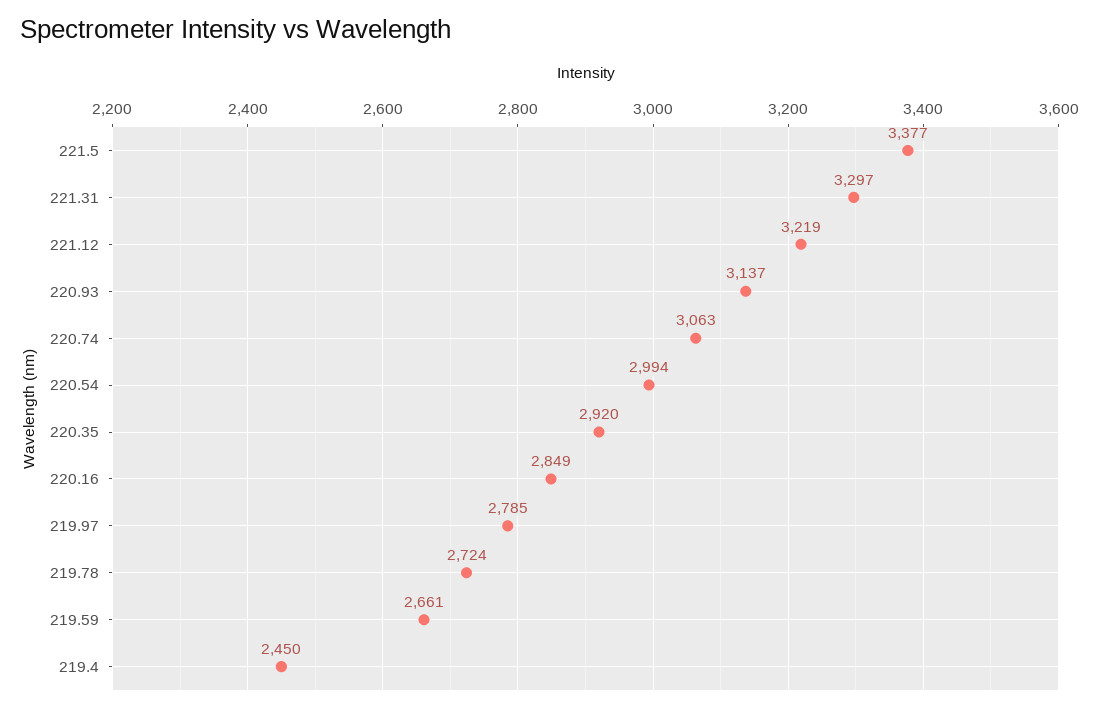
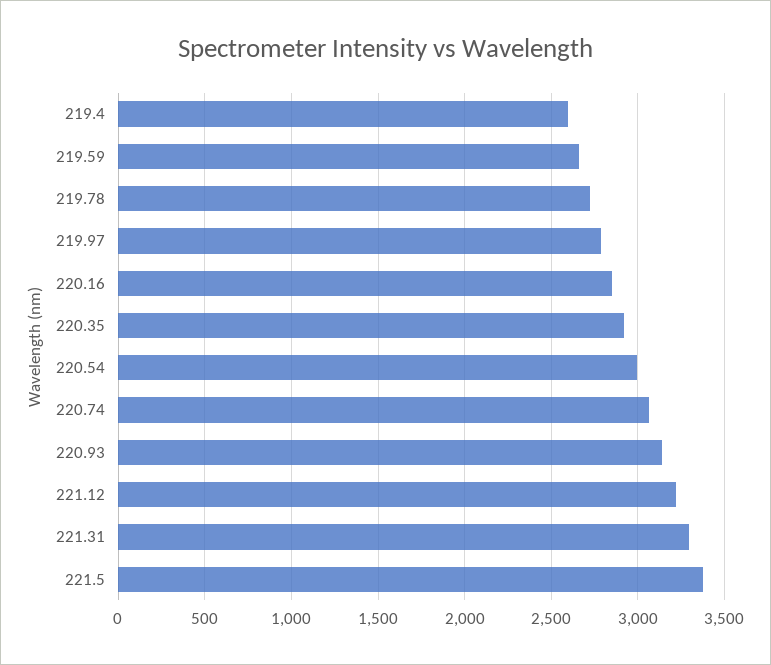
  {
    "221.5": 3377,
    "221.31": 3297,
    "221.12": 3219,
    "220.93": 3137,
    "220.74": 3063,
    "220.54": 2994,
    "220.35": 2920,
    "220.16": 2849,
    "219.97": 2785,
    "219.78": 2724,
    "219.59": 2661,
-   "219.4": 2450
+   "219.4": 2600
  }

